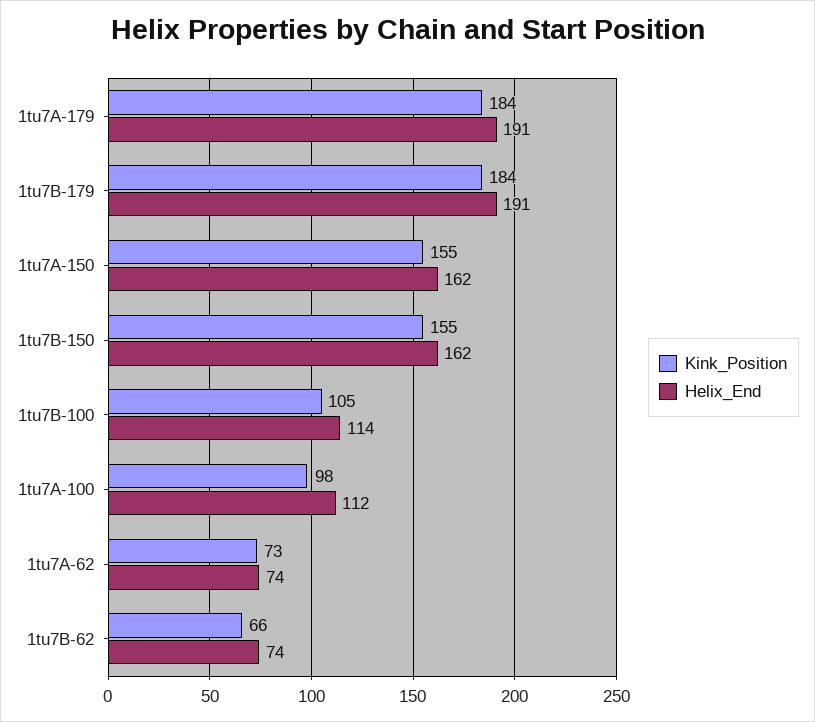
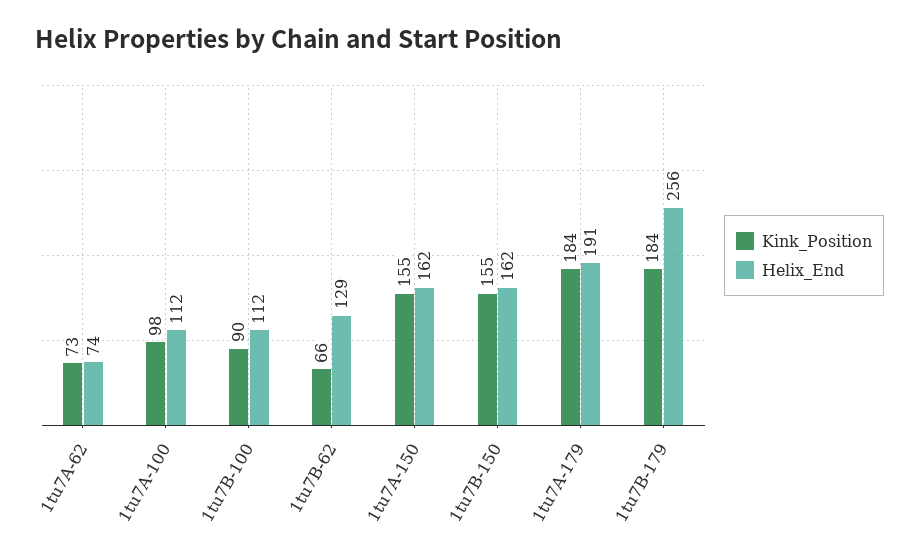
  {
    "Kink_Position": {
      "1tu7A-179": 184,
      "1tu7B-179": 184,
      "1tu7A-150": 155,
      "1tu7B-150": 155,
-     "1tu7B-100": 105,
+     "1tu7B-100": 90,
      "1tu7A-100": 98,
      "1tu7A-62": 73,
      "1tu7B-62": 66
    },
    "Helix_End": {
      "1tu7A-179": 191,
-     "1tu7B-179": 191,
+     "1tu7B-179": 256,
      "1tu7A-150": 162,
      "1tu7B-150": 162,
-     "1tu7B-100": 114,
+     "1tu7B-100": 112,
      "1tu7A-100": 112,
      "1tu7A-62": 74,
-     "1tu7B-62": 74
+     "1tu7B-62": 129
    }
  }

